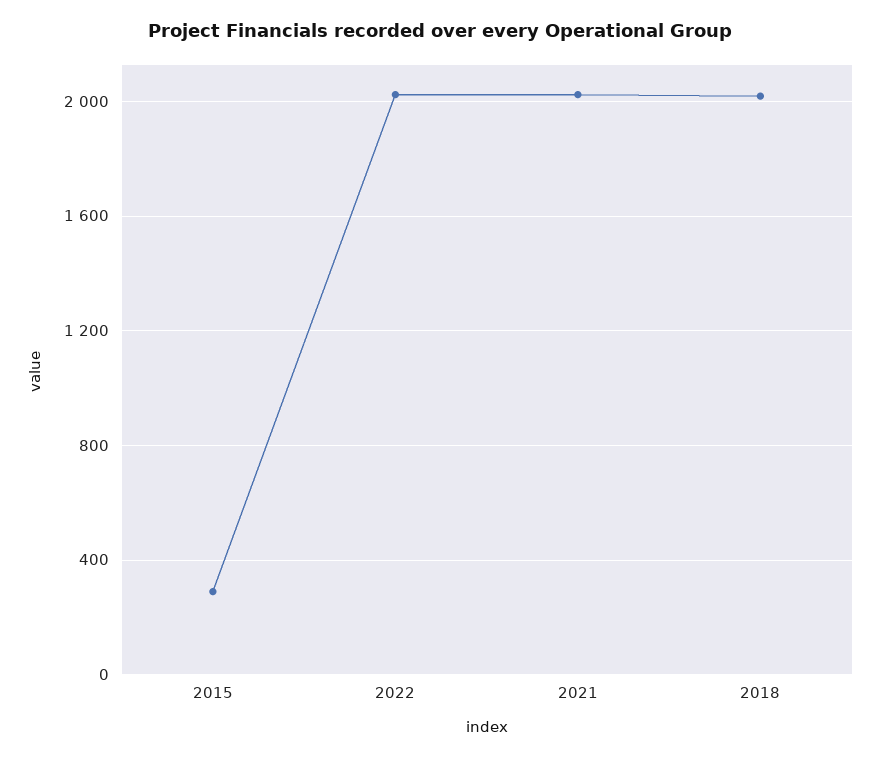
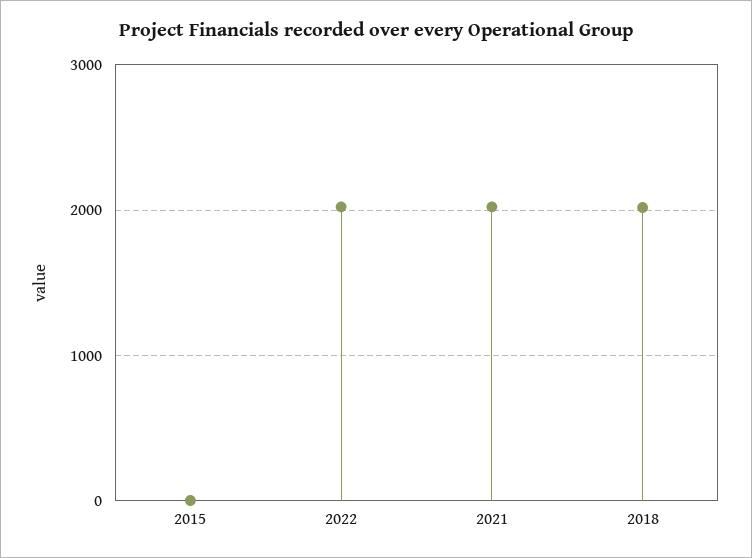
  {
-   "2015": 300,
+   "2015": 0,
    "2022": 2000,
    "2021": 2000,
    "2018": 2000
  }

